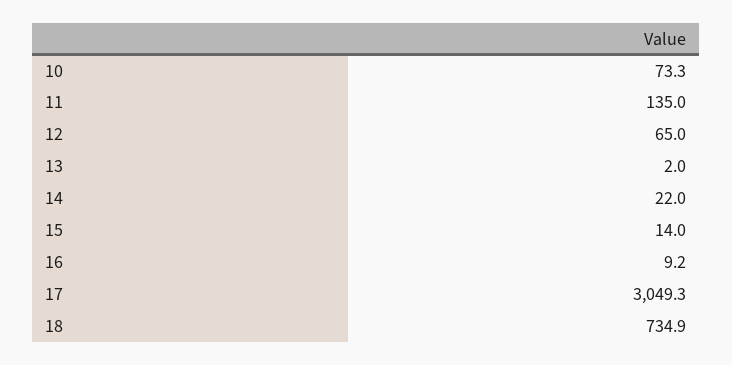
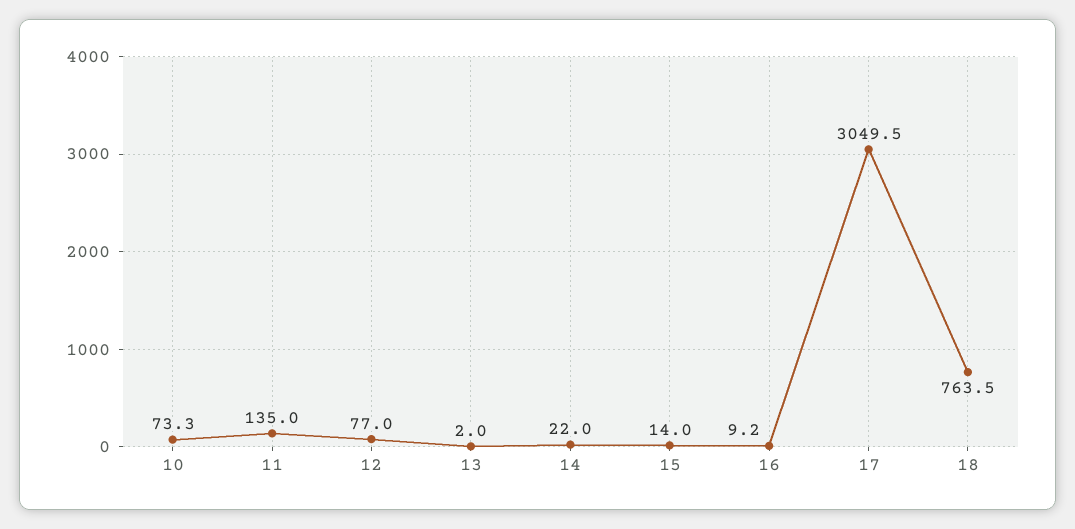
  {
    "10": 73.3,
    "11": 135,
-   "12": 65,
+   "12": 77,
    "13": 2,
    "14": 22,
    "15": 14,
    "16": 9.2,
-   "17": 3049.3,
+   "17": 3049.5,
-   "18": 734.9
+   "18": 763.5
  }

